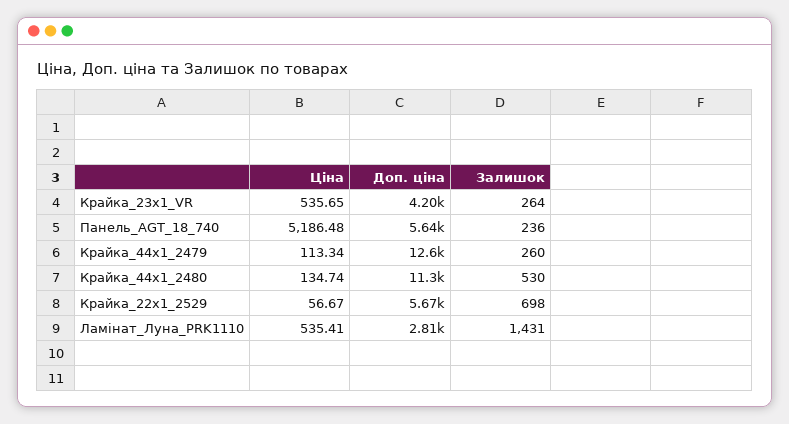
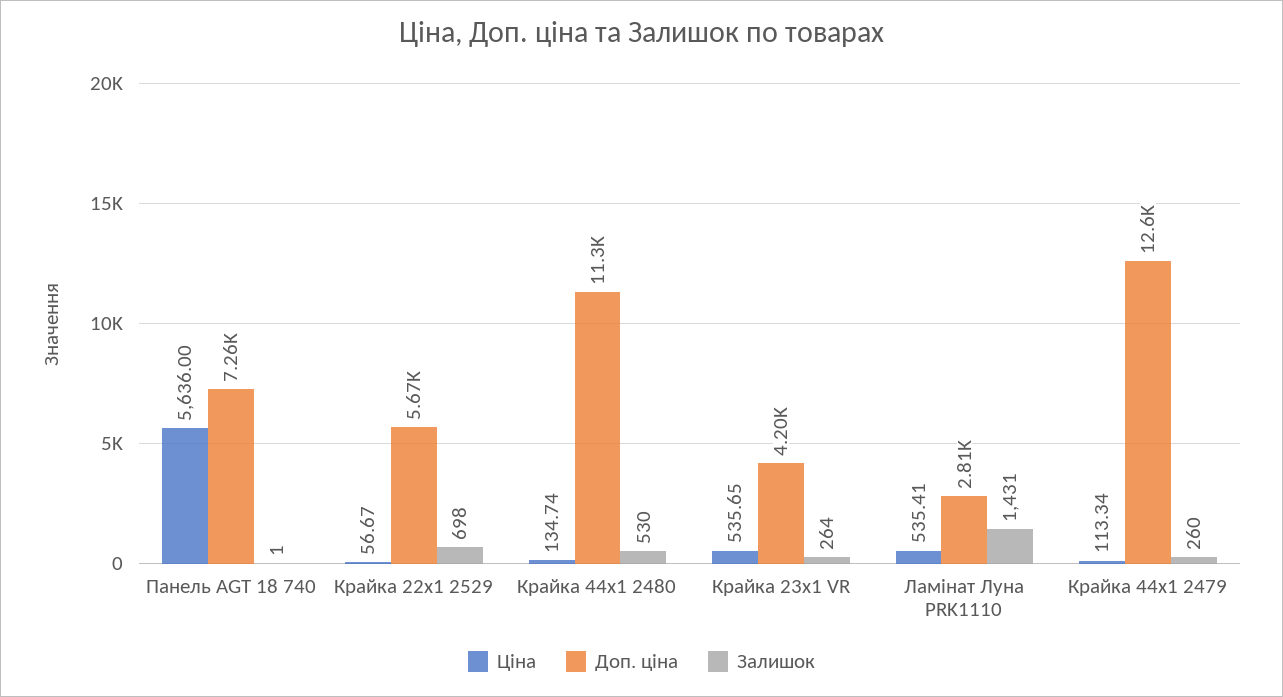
  {
    "Ціна": {
      "Крайка_23x1_VR": 535.65,
-     "Панель_AGT_18_740": 5186.48,
+     "Панель_AGT_18_740": 5636,
      "Крайка_44x1_2479": 113.34,
      "Крайка_44x1_2480": 134.74,
      "Крайка_22x1_2529": 56.67,
      "Ламінат_Луна_PRK1110": 535.41
    },
    "Доп. ціна": {
      "Крайка_23x1_VR": 4200,
-     "Панель_AGT_18_740": 5640,
+     "Панель_AGT_18_740": 7260,
      "Крайка_44x1_2479": 12600,
      "Крайка_44x1_2480": 11300,
      "Крайка_22x1_2529": 5670,
      "Ламінат_Луна_PRK1110": 2810
    },
    "Залишок": {
      "Крайка_23x1_VR": 264,
-     "Панель_AGT_18_740": 236,
+     "Панель_AGT_18_740": 1,
      "Крайка_44x1_2479": 260,
      "Крайка_44x1_2480": 530,
      "Крайка_22x1_2529": 698,
      "Ламінат_Луна_PRK1110": 1431
    }
  }

